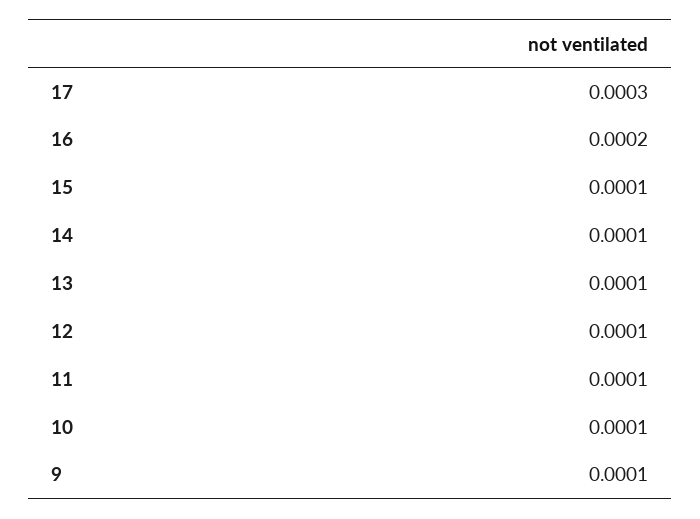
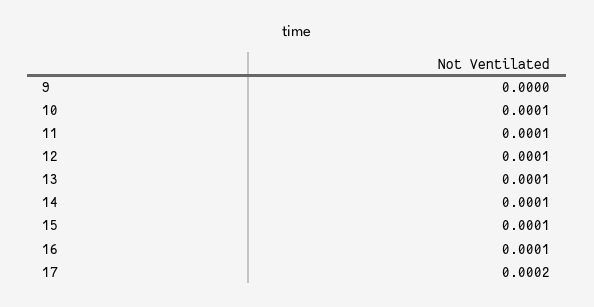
  {
-   "17": 0.0003,
+   "17": 0.0002,
-   "16": 0.0002,
+   "16": 0.0001,
    "15": 0.0001,
    "14": 0.0001,
    "13": 0.0001,
    "12": 0.0001,
    "11": 0.0001,
    "10": 0.0001,
-   "9": 0.0001
+   "9": 0
  }

